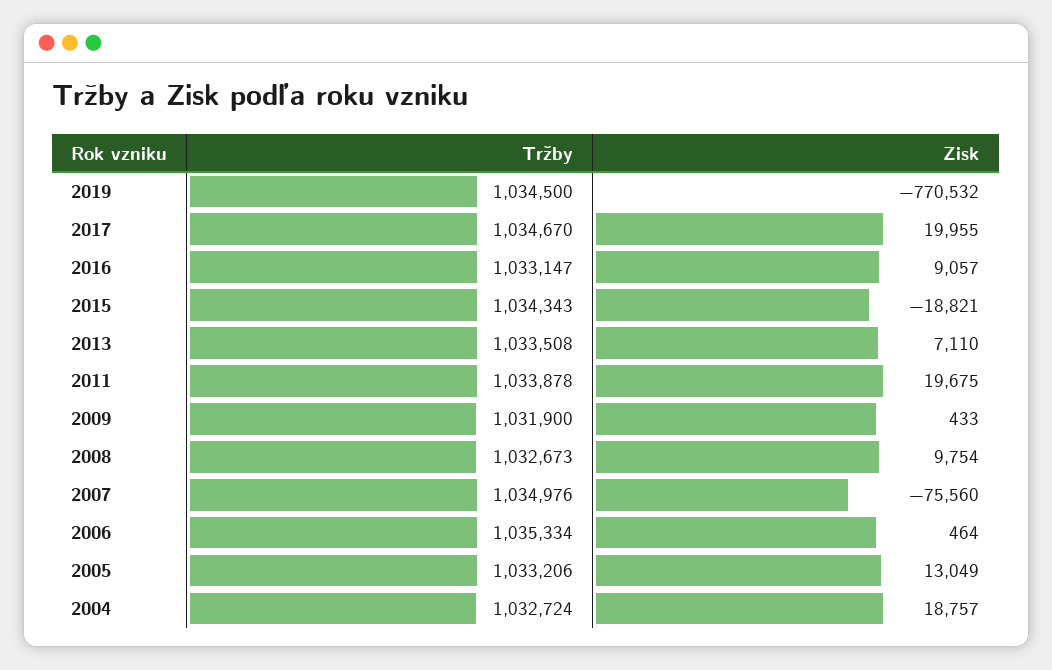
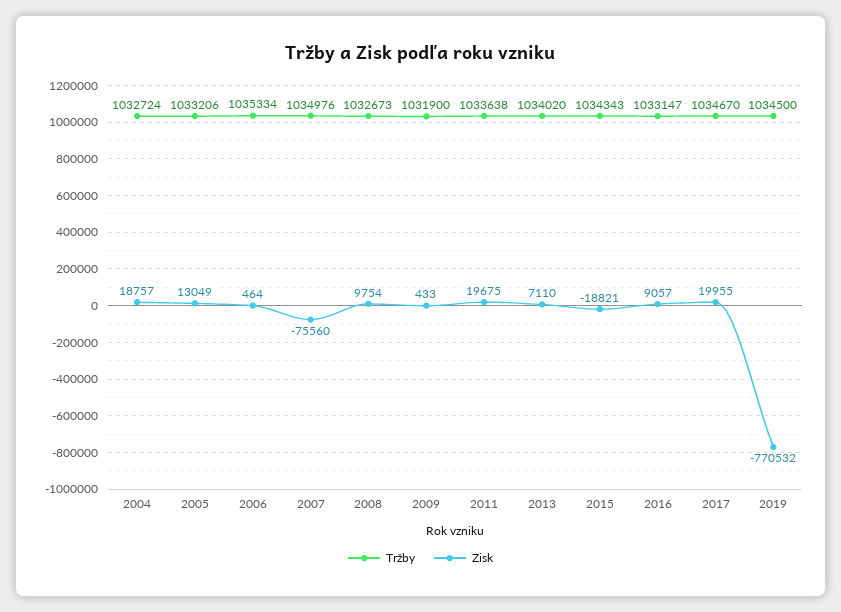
  {
    "Tržby": {
      "2019": 1034500,
      "2017": 1034670,
      "2016": 1033147,
      "2015": 1034343,
-     "2013": 1033508,
+     "2013": 1034020,
-     "2011": 1033878,
+     "2011": 1033638,
      "2009": 1031900,
      "2008": 1032673,
      "2007": 1034976,
      "2006": 1035334,
      "2005": 1033206,
      "2004": 1032724
    },
    "Zisk": {
      "2019": -770532,
      "2017": 19955,
      "2016": 9057,
      "2015": -18821,
      "2013": 7110,
      "2011": 19675,
      "2009": 433,
      "2008": 9754,
      "2007": -75560,
      "2006": 464,
      "2005": 13049,
      "2004": 18757
    }
  }

